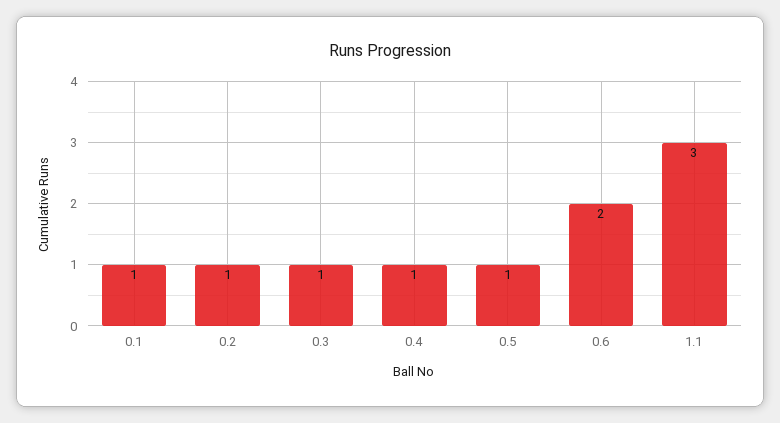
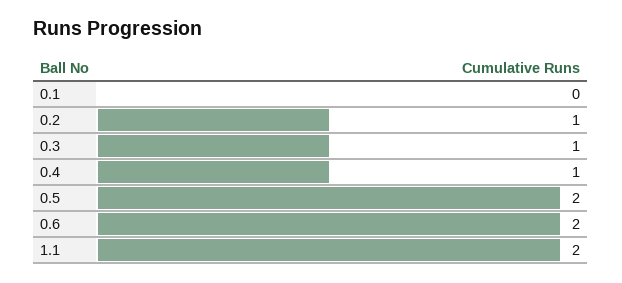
  {
-   "0.1": 1,
+   "0.1": 0,
    "0.2": 1,
    "0.3": 1,
    "0.4": 1,
-   "0.5": 1,
+   "0.5": 2,
    "0.6": 2,
-   "1.1": 3
+   "1.1": 2
  }

